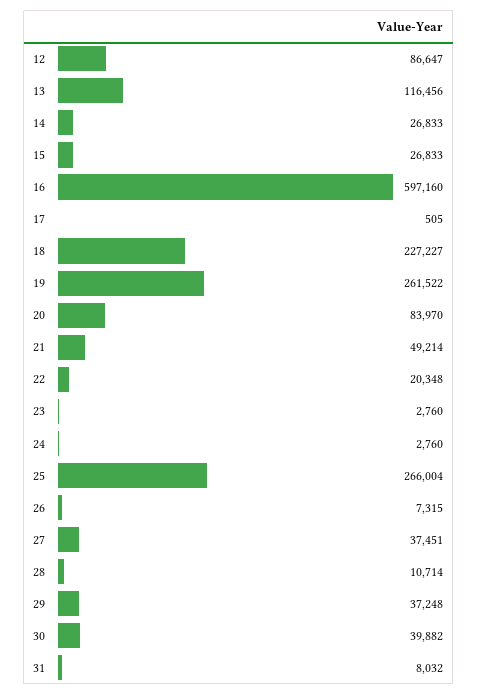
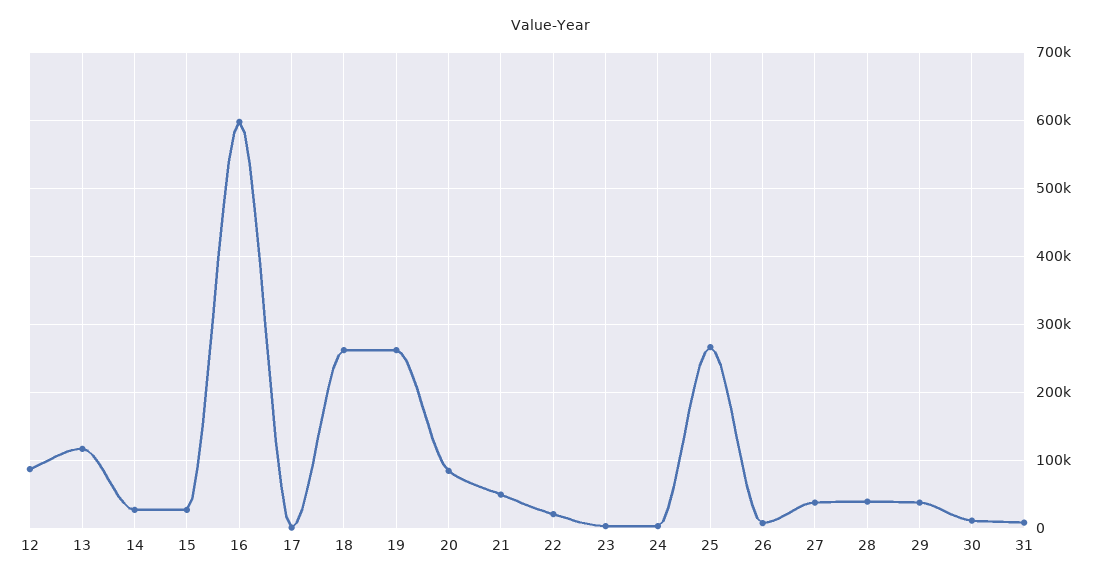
  {
    "12": 86647,
    "13": 116456,
    "14": 26833,
    "15": 26833,
    "16": 597160,
    "17": 505,
-   "18": 227227,
+   "18": 260000,
    "19": 261522,
    "20": 83970,
    "21": 49214,
    "22": 20348,
    "23": 2760,
    "24": 2760,
    "25": 266004,
    "26": 7315,
    "27": 37451,
-   "28": 10714,
+   "28": 40000,
    "29": 37248,
-   "30": 39882,
+   "30": 10000,
    "31": 8032
  }

